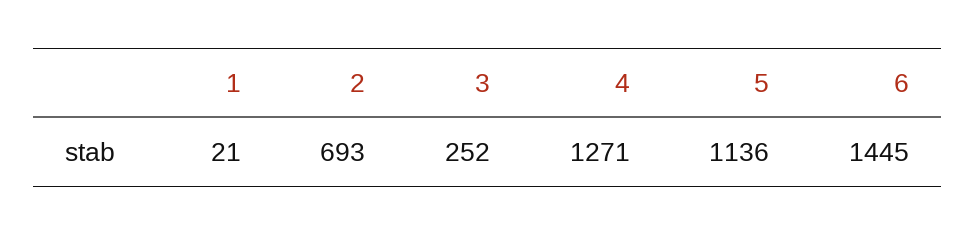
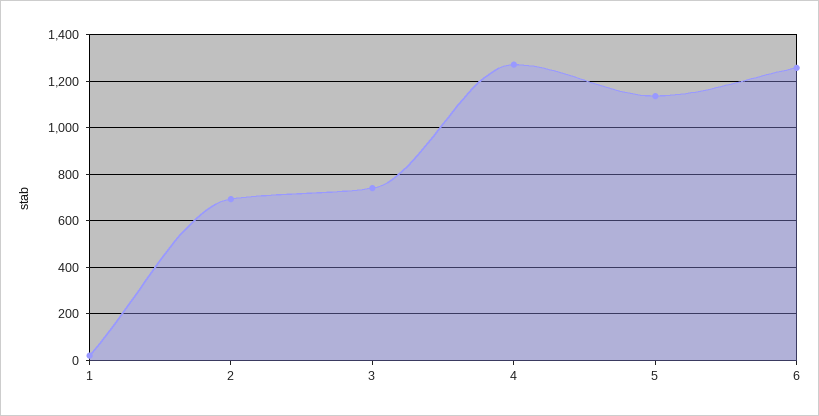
  {
    "1": 21,
    "2": 693,
-   "3": 252,
+   "3": 750,
    "4": 1271,
    "5": 1136,
-   "6": 1445
+   "6": 1250
  }

